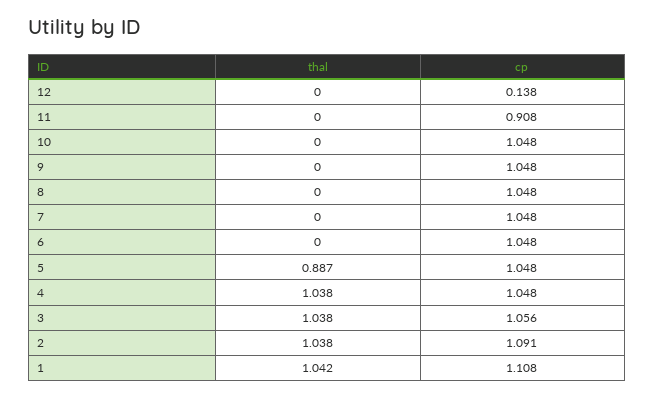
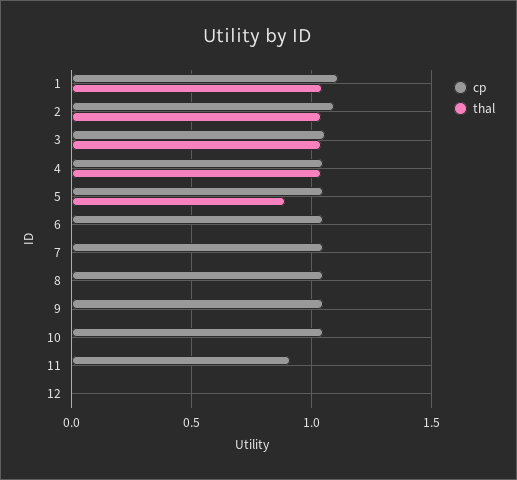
  {
    "thal": {
      "12": 0,
      "11": 0,
      "10": 0,
      "9": 0,
      "8": 0,
      "7": 0,
      "6": 0,
      "5": 0.887,
      "4": 1.038,
      "3": 1.038,
      "2": 1.038,
      "1": 1.042
    },
    "cp": {
-     "12": 0.138,
+     "12": 0,
      "11": 0.908,
      "10": 1.048,
      "9": 1.048,
      "8": 1.048,
      "7": 1.048,
      "6": 1.048,
      "5": 1.048,
      "4": 1.048,
      "3": 1.056,
      "2": 1.091,
      "1": 1.108
    }
  }

